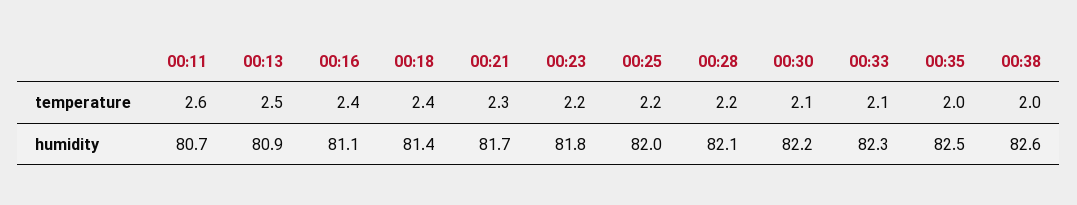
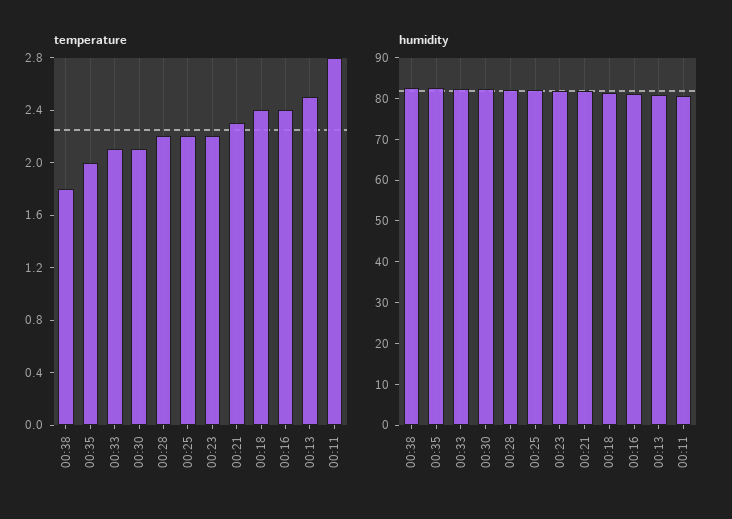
  {
    "temperature": {
-     "00:11": 2.6,
+     "00:11": 2.8,
      "00:13": 2.5,
      "00:16": 2.4,
      "00:18": 2.4,
      "00:21": 2.3,
      "00:23": 2.2,
      "00:25": 2.2,
      "00:28": 2.2,
      "00:30": 2.1,
      "00:33": 2.1,
      "00:35": 2,
-     "00:38": 2
+     "00:38": 1.8
    },
    "humidity": {
      "00:11": 80.7,
      "00:13": 80.9,
      "00:16": 81.1,
      "00:18": 81.4,
      "00:21": 81.7,
      "00:23": 81.8,
      "00:25": 82,
      "00:28": 82.1,
      "00:30": 82.2,
      "00:33": 82.3,
      "00:35": 82.5,
      "00:38": 82.6
    }
  }

